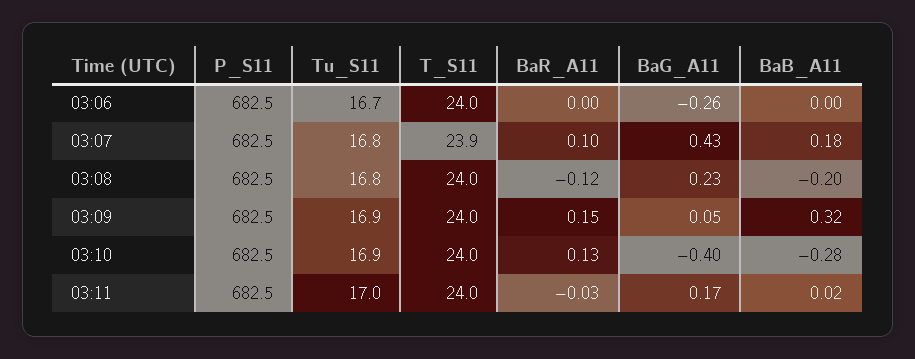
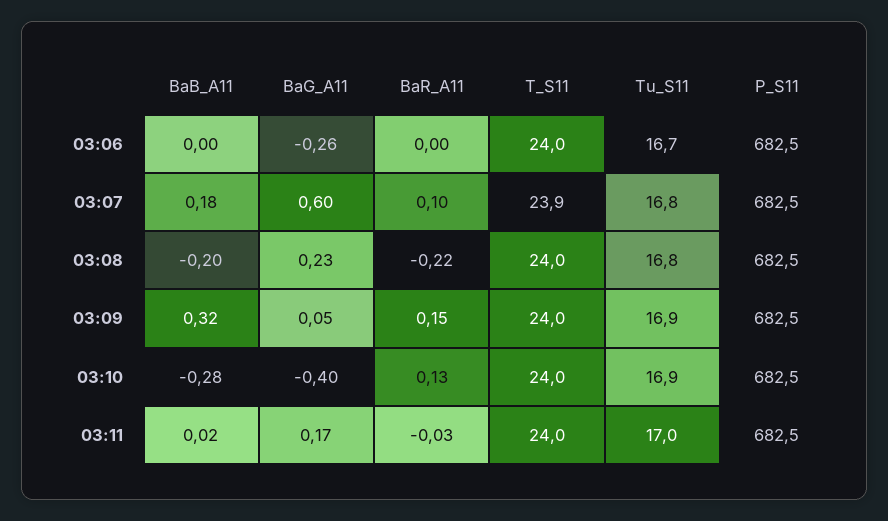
  {
    "P_S11": {
      "03:06": 682.5,
      "03:07": 682.5,
      "03:08": 682.5,
      "03:09": 682.5,
      "03:10": 682.5,
      "03:11": 682.5
    },
    "Tu_S11": {
      "03:06": 16.7,
      "03:07": 16.8,
      "03:08": 16.8,
      "03:09": 16.9,
      "03:10": 16.9,
      "03:11": 17
    },
    "T_S11": {
      "03:06": 24,
      "03:07": 23.9,
      "03:08": 24,
      "03:09": 24,
      "03:10": 24,
      "03:11": 24
    },
    "BaR_A11": {
      "03:06": 0,
      "03:07": 0.1,
-     "03:08": -0.12,
+     "03:08": -0.22,
      "03:09": 0.15,
      "03:10": 0.13,
      "03:11": -0.03
    },
    "BaG_A11": {
      "03:06": -0.26,
-     "03:07": 0.43,
+     "03:07": 0.6,
      "03:08": 0.23,
      "03:09": 0.05,
      "03:10": -0.4,
      "03:11": 0.17
    },
    "BaB_A11": {
      "03:06": 0,
      "03:07": 0.18,
      "03:08": -0.2,
      "03:09": 0.32,
      "03:10": -0.28,
      "03:11": 0.02
    }
  }

